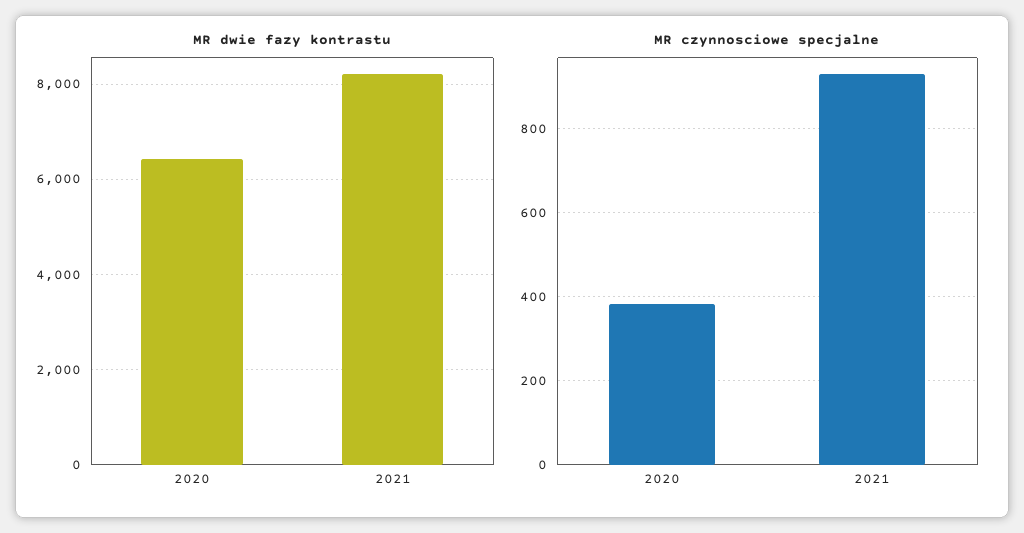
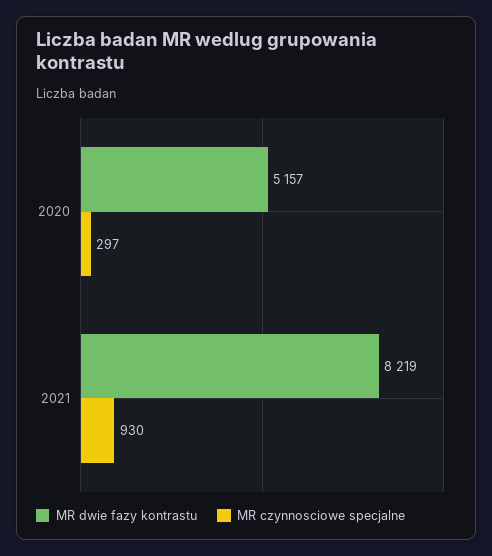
  {
    "MR dwie fazy kontrastu": {
-     "2020": 6400,
+     "2020": 5157,
      "2021": 8219
    },
    "MR czynnosciowe specjalne": {
-     "2020": 380,
+     "2020": 297,
      "2021": 930
    }
  }

